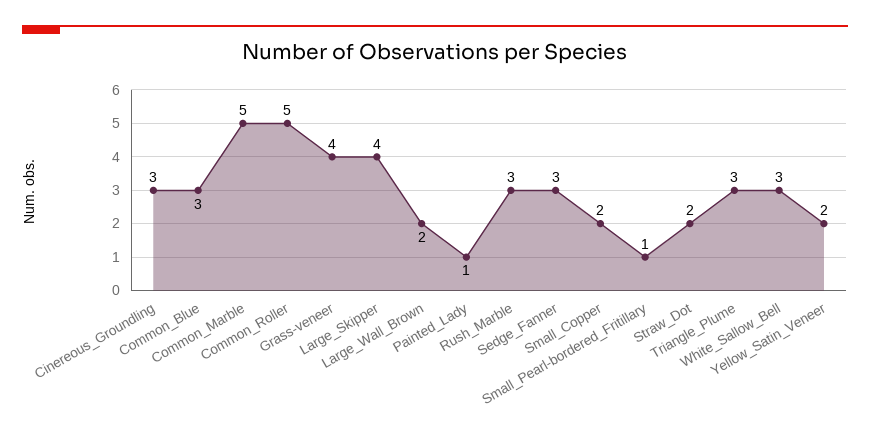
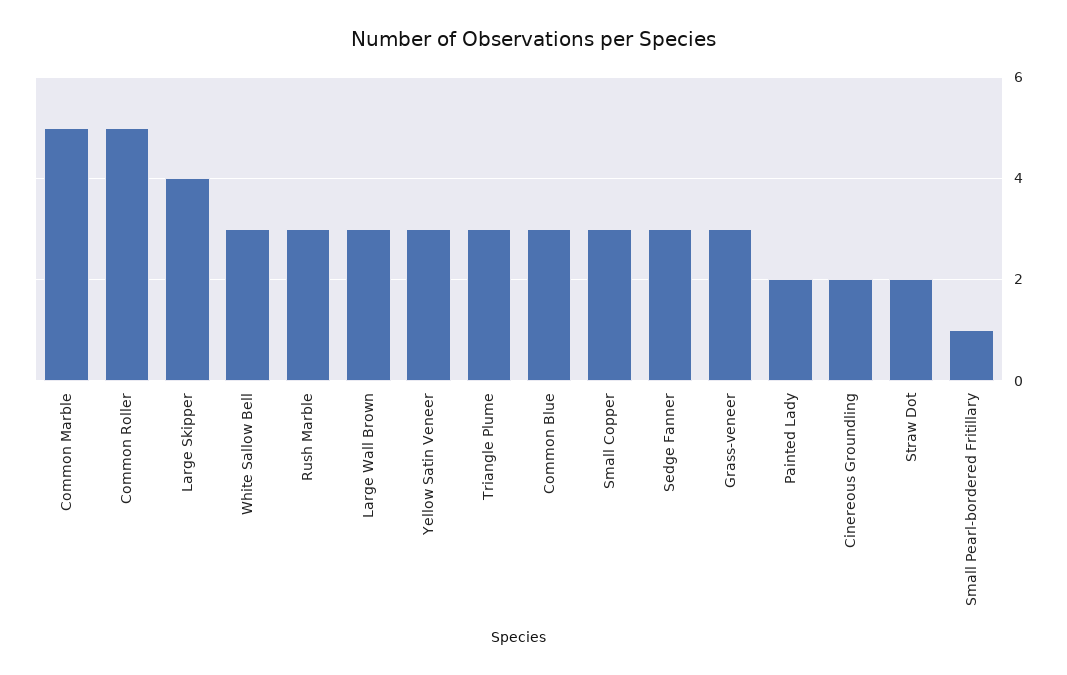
  {
-   "Cinereous_Groundling": 3,
+   "Cinereous_Groundling": 2,
    "Common_Blue": 3,
    "Common_Marble": 5,
    "Common_Roller": 5,
-   "Grass-veneer": 4,
+   "Grass-veneer": 3,
    "Large_Skipper": 4,
-   "Large_Wall_Brown": 2,
+   "Large_Wall_Brown": 3,
-   "Painted_Lady": 1,
+   "Painted_Lady": 2,
    "Rush_Marble": 3,
    "Sedge_Fanner": 3,
-   "Small_Copper": 2,
+   "Small_Copper": 3,
    "Small_Pearl-bordered_Fritillary": 1,
    "Straw_Dot": 2,
    "Triangle_Plume": 3,
    "White_Sallow_Bell": 3,
-   "Yellow_Satin_Veneer": 2
+   "Yellow_Satin_Veneer": 3
  }

